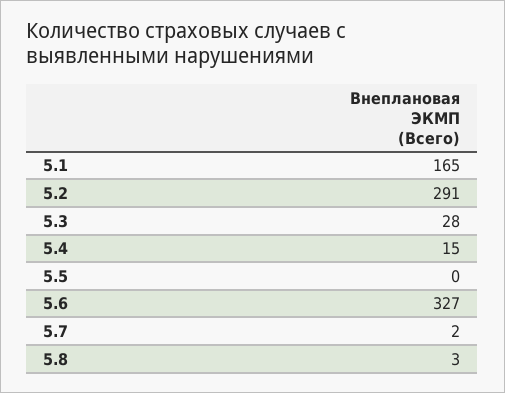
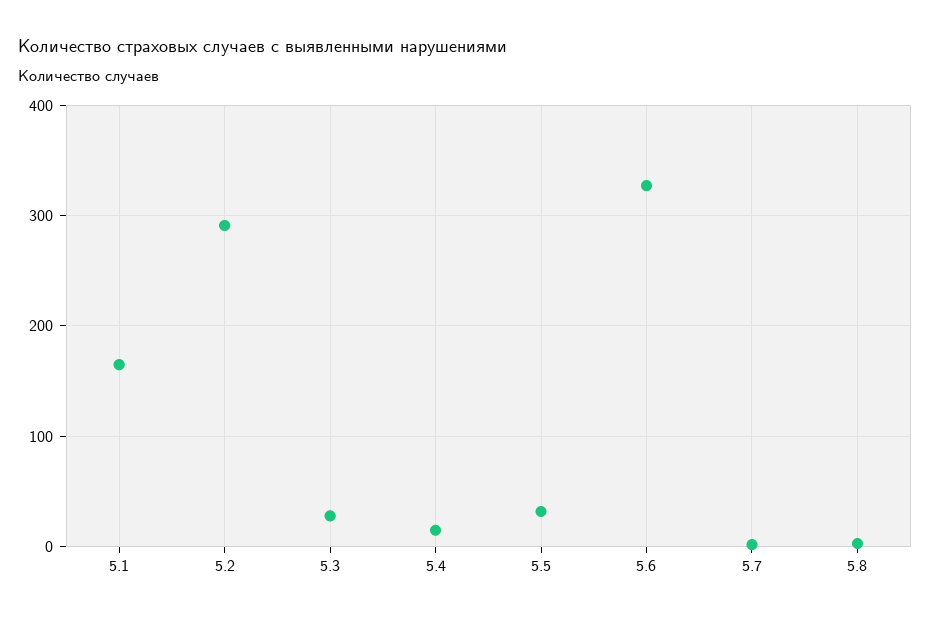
  {
    "5.1": 165,
    "5.2": 291,
    "5.3": 28,
    "5.4": 15,
-   "5.5": 0,
+   "5.5": 30,
    "5.6": 327,
    "5.7": 2,
    "5.8": 3
  }

